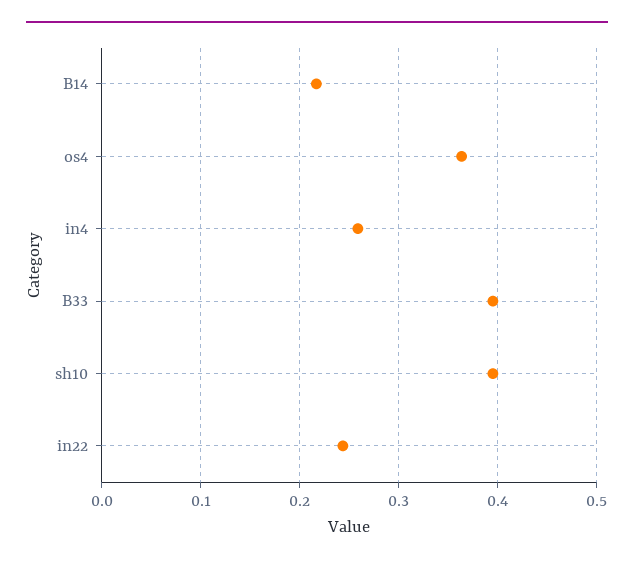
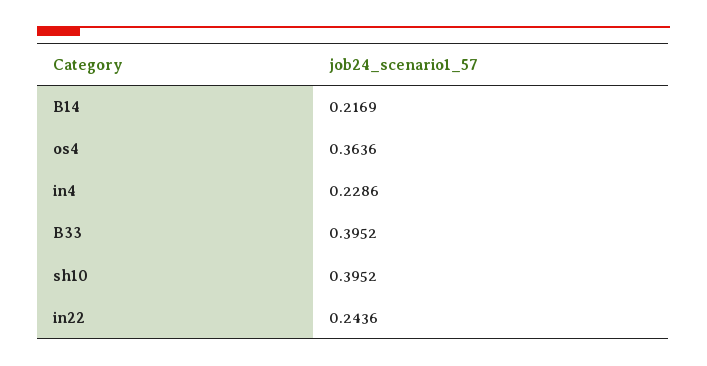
  {
    "B14": 0.2169,
    "os4": 0.3636,
-   "in4": 0.26,
+   "in4": 0.2286,
    "B33": 0.3952,
    "sh10": 0.3952,
    "in22": 0.2436
  }

